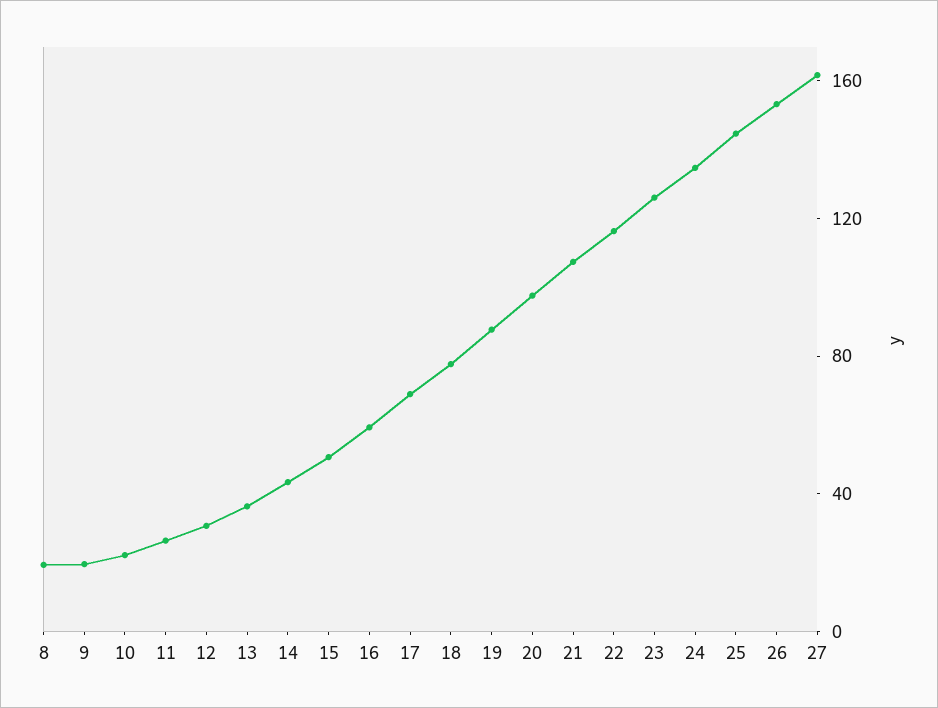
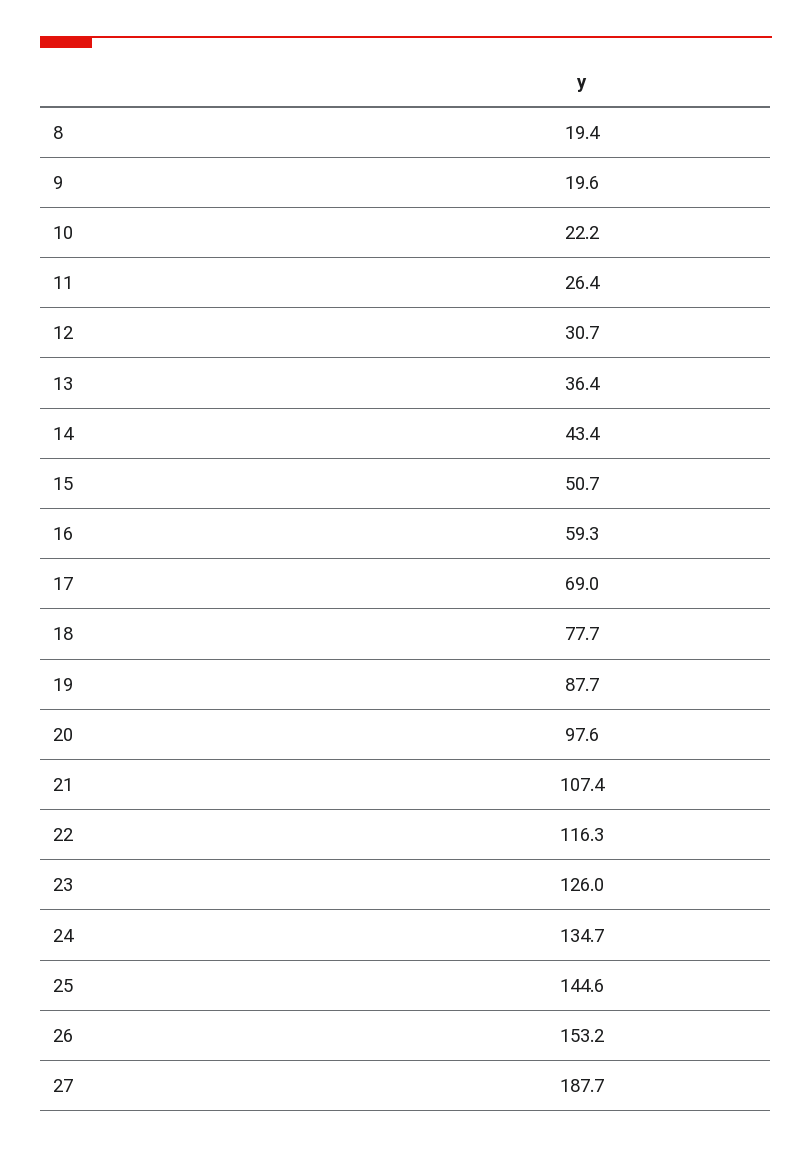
  {
    "8": 19.4,
    "9": 19.6,
    "10": 22.2,
    "11": 26.4,
    "12": 30.7,
    "13": 36.4,
    "14": 43.4,
    "15": 50.7,
    "16": 59.3,
    "17": 69,
    "18": 77.7,
    "19": 87.7,
    "20": 97.6,
    "21": 107.4,
    "22": 116.3,
    "23": 126,
    "24": 134.7,
    "25": 144.6,
    "26": 153.2,
-   "27": 160
+   "27": 187.7
  }

